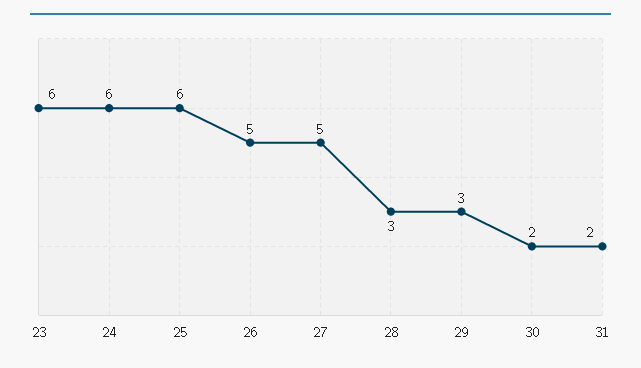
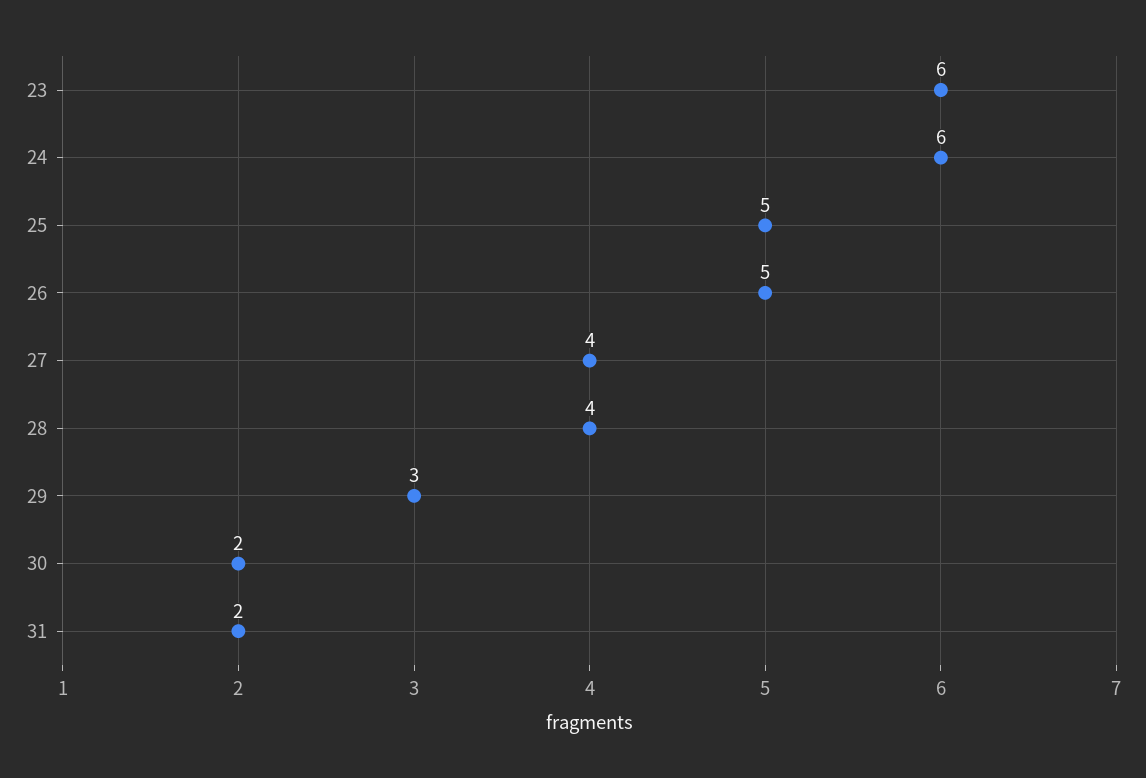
  {
    "23": 6,
    "24": 6,
-   "25": 6,
+   "25": 5,
    "26": 5,
-   "27": 5,
+   "27": 4,
-   "28": 3,
+   "28": 4,
    "29": 3,
    "30": 2,
    "31": 2
  }

